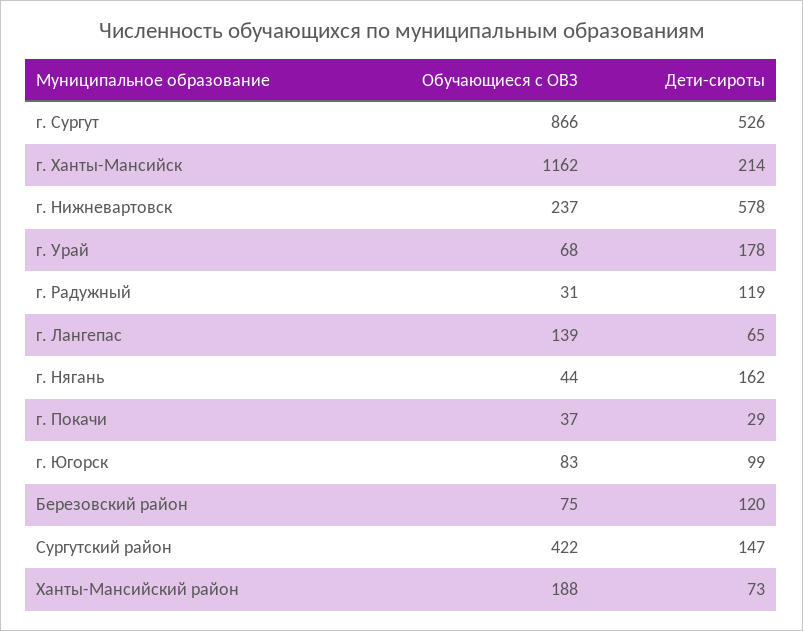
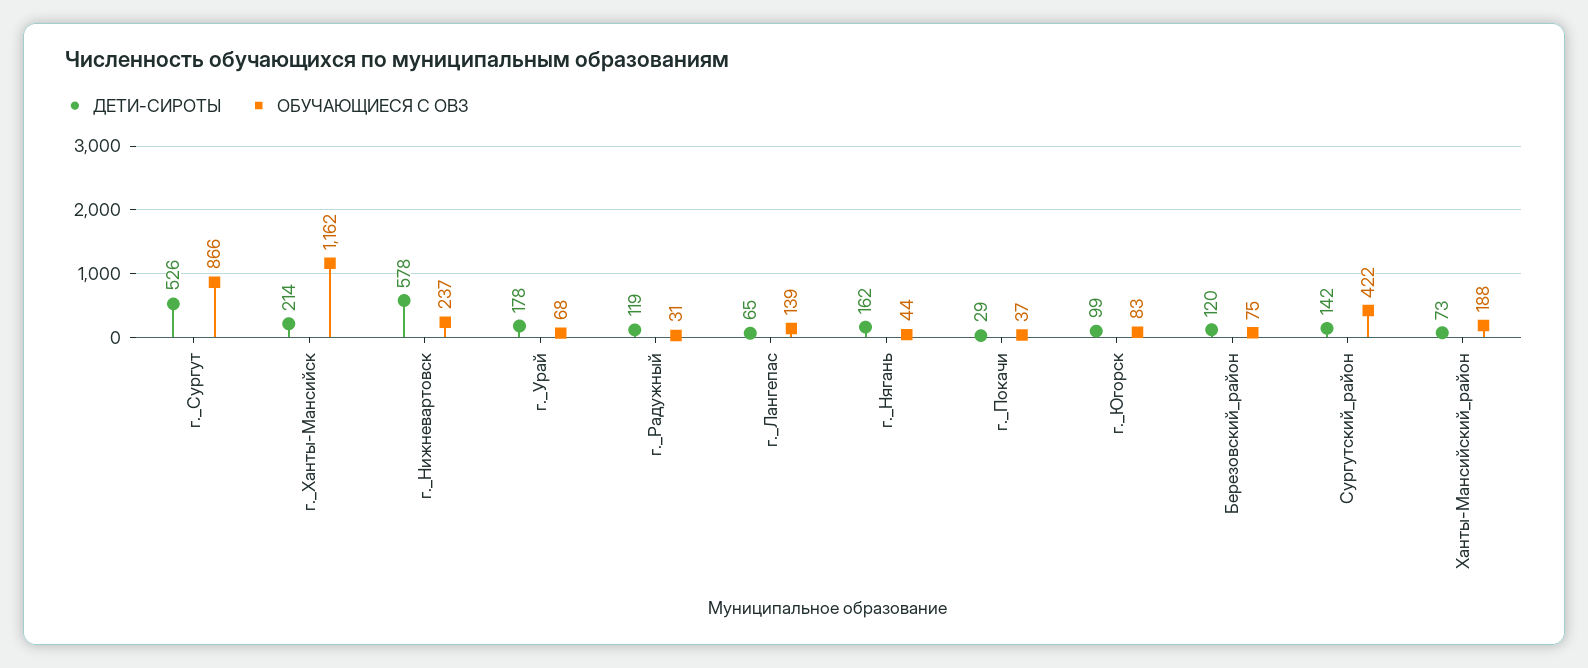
  {
    "Обучающиеся с ОВЗ": {
      "г. Сургут": 866,
      "г. Ханты-Мансийск": 1162,
      "г. Нижневартовск": 237,
      "г. Урай": 68,
      "г. Радужный": 31,
      "г. Лангепас": 139,
      "г. Нягань": 44,
      "г. Покачи": 37,
      "г. Югорск": 83,
      "Березовский район": 75,
      "Сургутский район": 422,
      "Ханты-Мансийский район": 188
    },
    "Дети-сироты": {
      "г. Сургут": 526,
      "г. Ханты-Мансийск": 214,
      "г. Нижневартовск": 578,
      "г. Урай": 178,
      "г. Радужный": 119,
      "г. Лангепас": 65,
      "г. Нягань": 162,
      "г. Покачи": 29,
      "г. Югорск": 99,
      "Березовский район": 120,
-     "Сургутский район": 147,
+     "Сургутский район": 142,
      "Ханты-Мансийский район": 73
    }
  }

